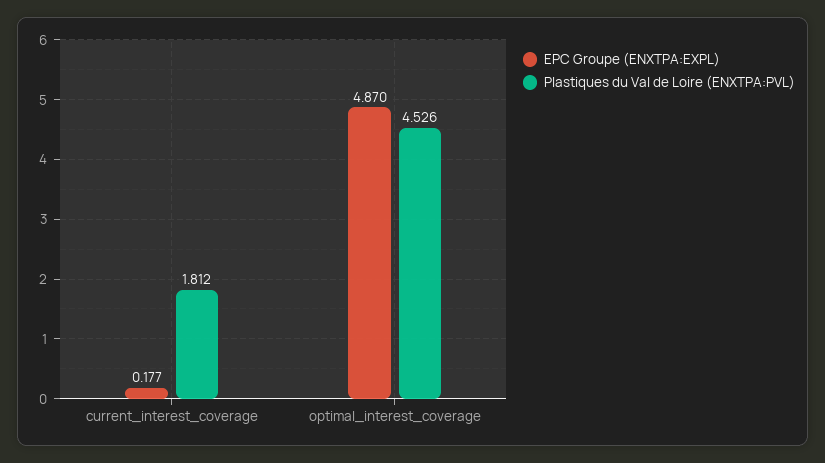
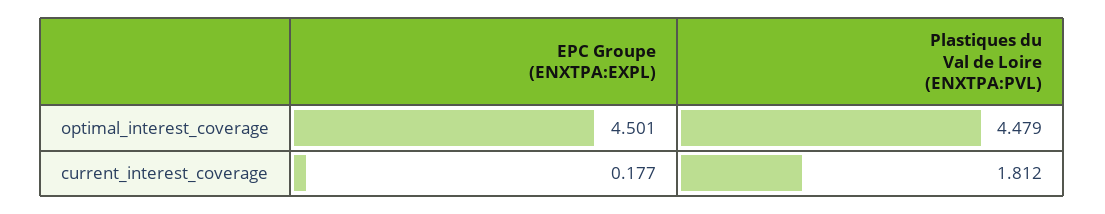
  {
    "EPC Groupe (ENXTPA:EXPL)": {
      "current_interest_coverage": 0.177,
-     "optimal_interest_coverage": 4.87
+     "optimal_interest_coverage": 4.501
    },
    "Plastiques du Val de Loire (ENXTPA:PVL)": {
      "current_interest_coverage": 1.812,
-     "optimal_interest_coverage": 4.526
+     "optimal_interest_coverage": 4.479
    }
  }

